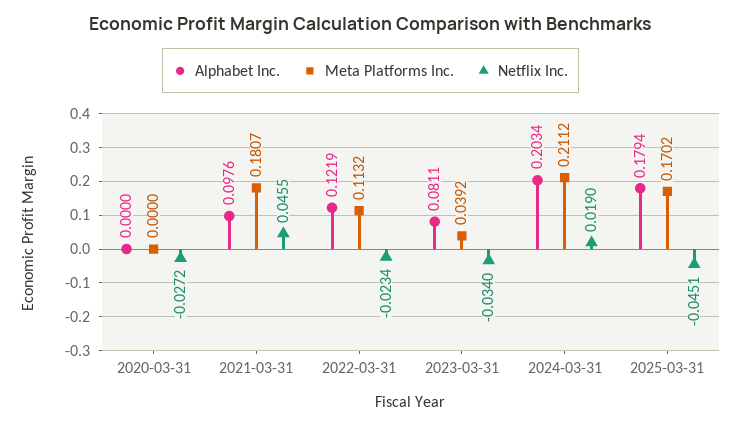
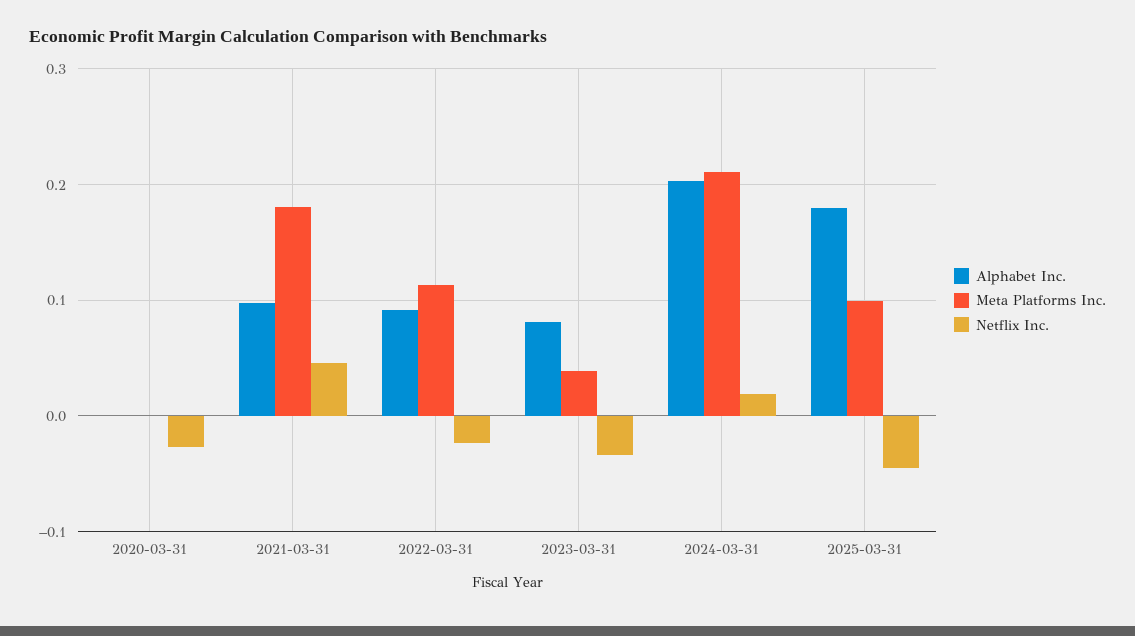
  {
    "Alphabet Inc.": {
      "2020-03-31": 0,
      "2021-03-31": 0.0976,
-     "2022-03-31": 0.1219,
+     "2022-03-31": 0.09,
      "2023-03-31": 0.0811,
      "2024-03-31": 0.2034,
      "2025-03-31": 0.1794
    },
    "Meta Platforms Inc.": {
      "2020-03-31": 0,
      "2021-03-31": 0.1807,
      "2022-03-31": 0.1132,
      "2023-03-31": 0.0392,
      "2024-03-31": 0.2112,
-     "2025-03-31": 0.1702
+     "2025-03-31": 0.1
    },
    "Netflix Inc.": {
      "2020-03-31": -0.0272,
      "2021-03-31": 0.0455,
      "2022-03-31": -0.0234,
      "2023-03-31": -0.034,
      "2024-03-31": 0.019,
      "2025-03-31": -0.0451
    }
  }

